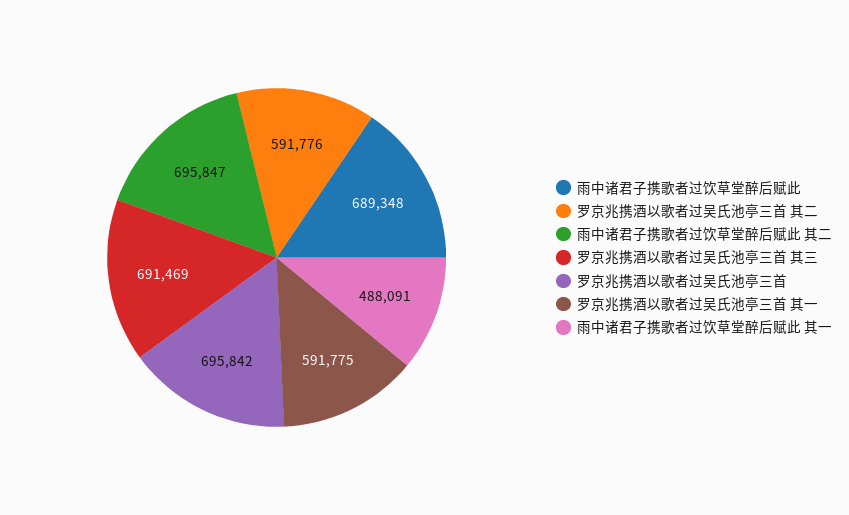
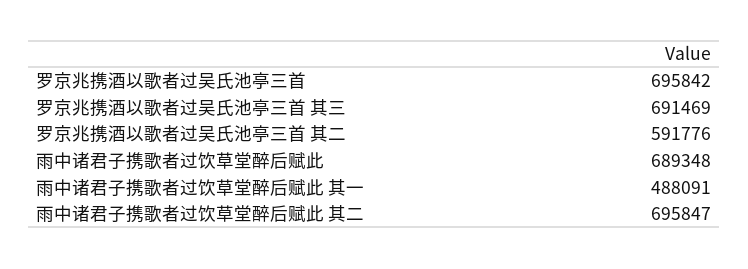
  {
    "雨中诸君子携歌者过饮草堂醉后赋此": 689348,
    "罗京兆携酒以歌者过吴氏池亭三首 其二": 591776,
    "雨中诸君子携歌者过饮草堂醉后赋此 其二": 695847,
    "罗京兆携酒以歌者过吴氏池亭三首 其三": 691469,
    "罗京兆携酒以歌者过吴氏池亭三首": 695842,
-   "罗京兆携酒以歌者过吴氏池亭三首 其一": 591775,
    "雨中诸君子携歌者过饮草堂醉后赋此 其一": 488091
  }

